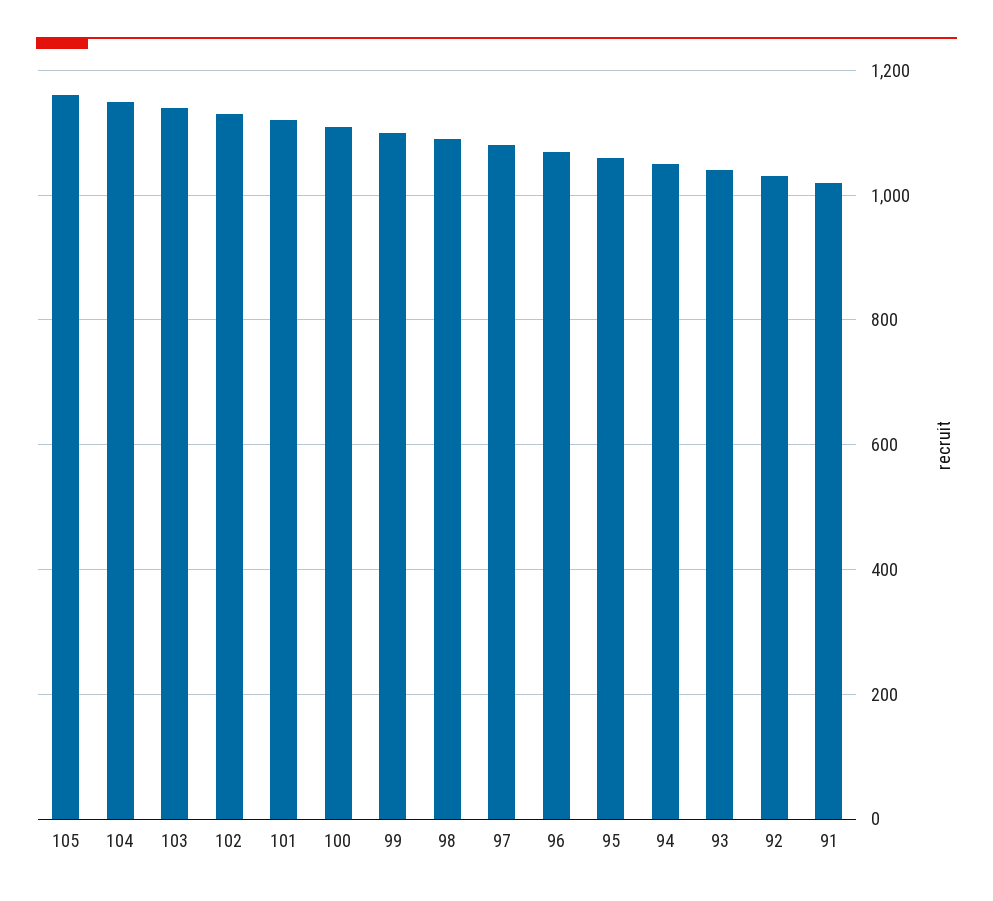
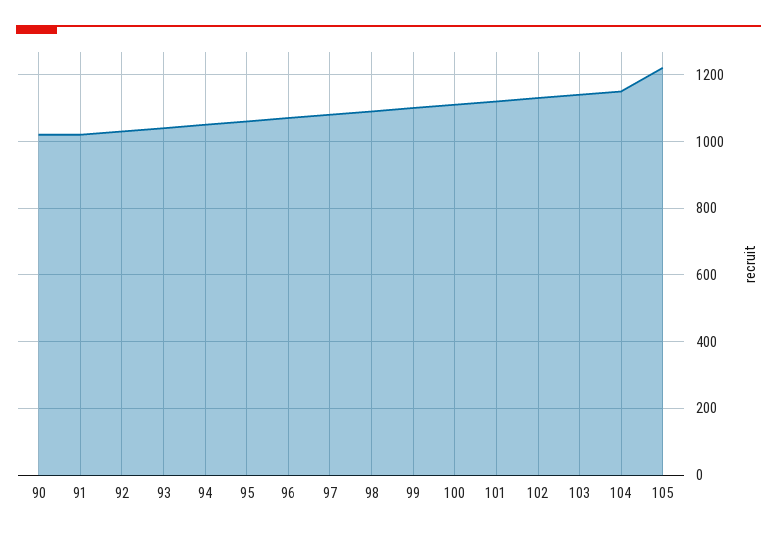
  {
-   "105": 1160,
+   "105": 1220,
    "104": 1160,
    "103": 1140,
    "102": 1140,
    "101": 1120,
    "100": 1120,
    "99": 1100,
    "98": 1100,
    "97": 1080,
    "96": 1080,
    "95": 1060,
    "94": 1060,
    "93": 1040,
    "92": 1040,
-   "91": 1020
+   "91": 1020,
+   "90": 1020
  }

